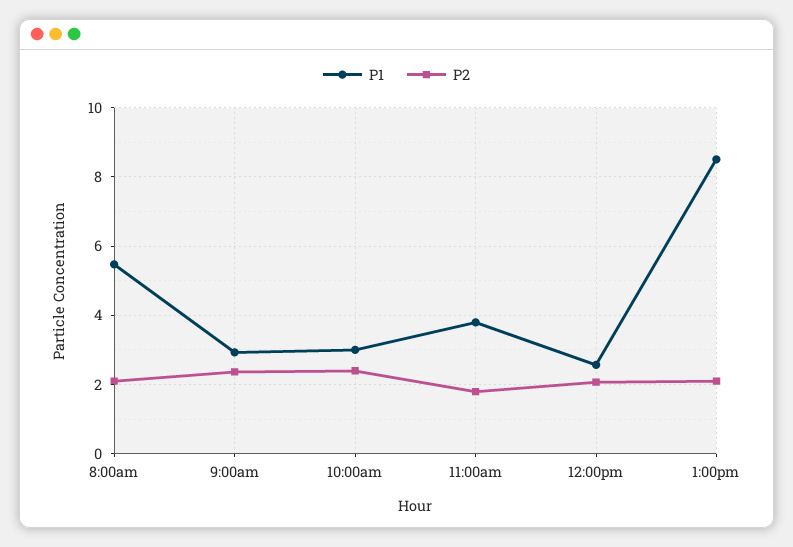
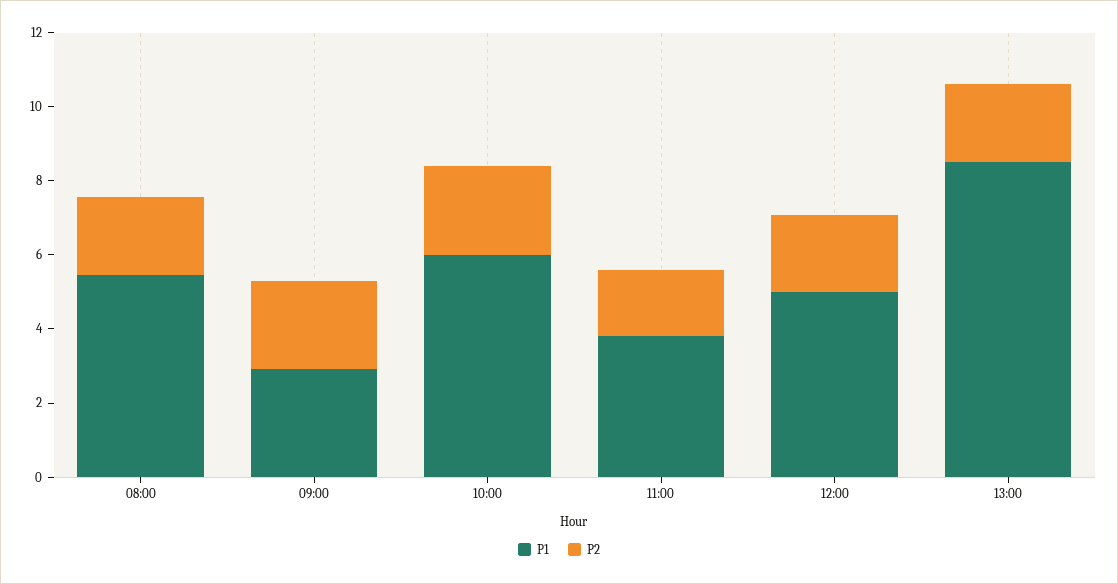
  {
    "P1": {
      "8:00am": 5.4,
      "9:00am": 3,
-     "10:00am": 3,
+     "10:00am": 6,
      "11:00am": 3.8,
-     "12:00pm": 2.6,
+     "12:00pm": 5,
      "1:00pm": 8.6
    },
    "P2": {
      "8:00am": 2.2,
      "9:00am": 2.4,
      "10:00am": 2.4,
      "11:00am": 1.8,
      "12:00pm": 2,
      "1:00pm": 2.2
    }
  }

